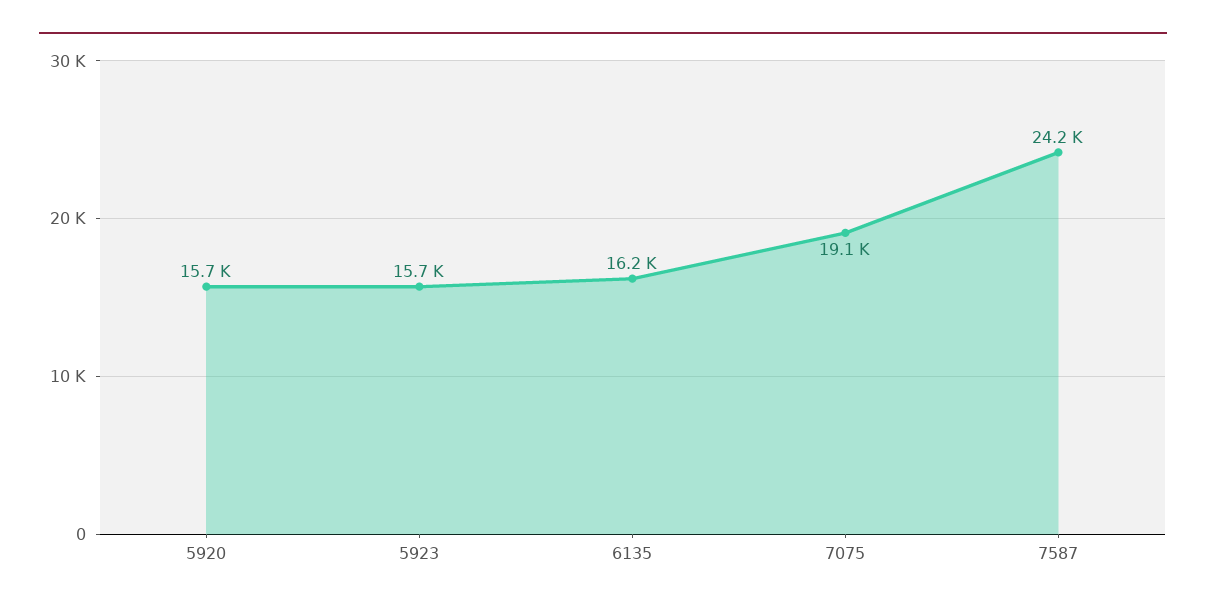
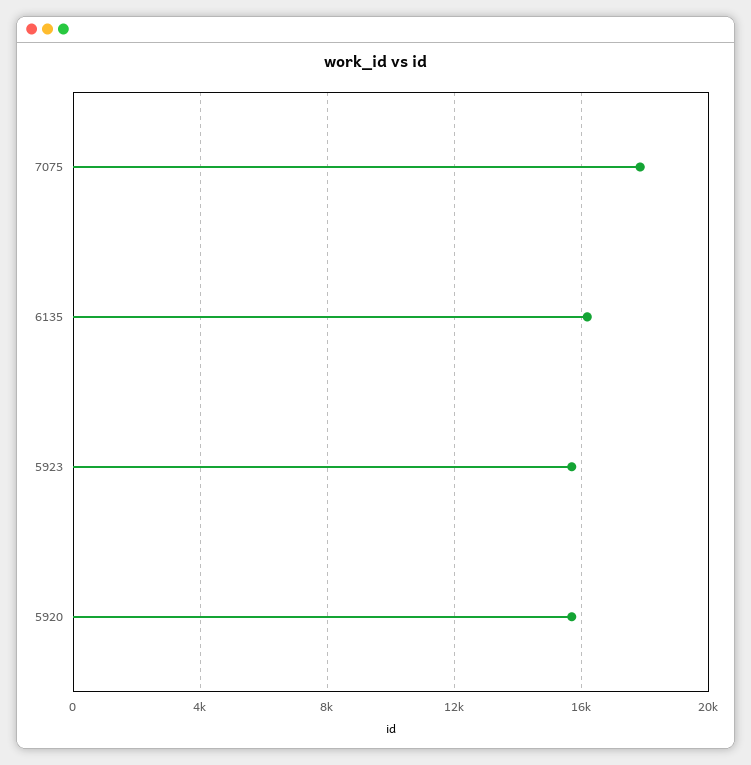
  {
    "5920": 15700,
    "5923": 15700,
    "6135": 16200,
-   "7075": 19100,
+   "7075": 18000
-   "7587": 24200
  }

